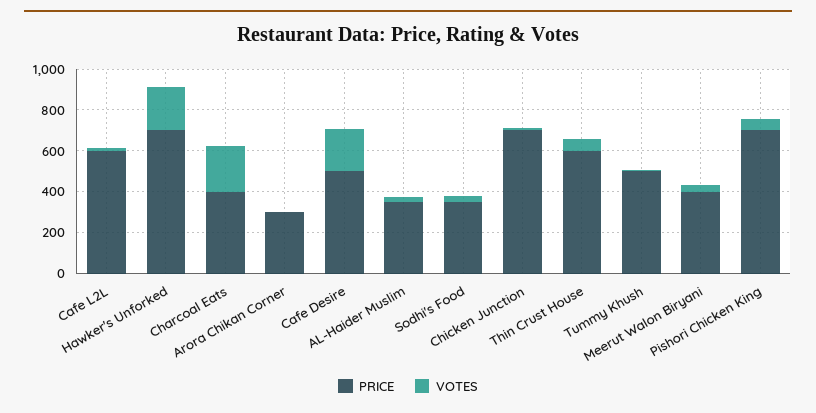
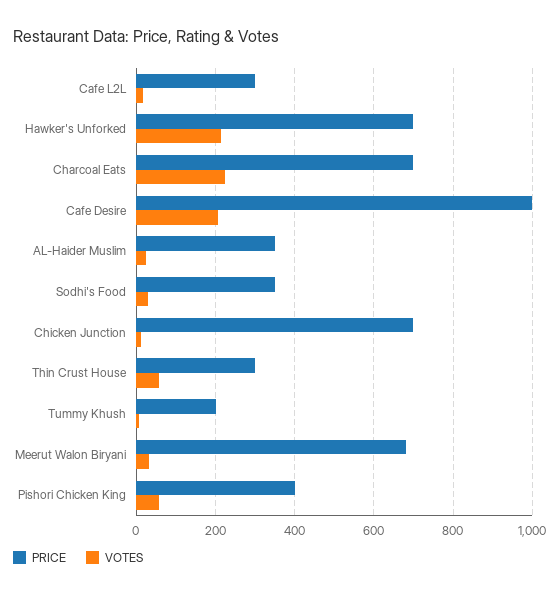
  {
    "PRICE": {
-     "Cafe L2L": 600,
+     "Cafe L2L": 300,
      "Hawker's Unforked": 700,
-     "Charcoal Eats": 400,
+     "Charcoal Eats": 700,
-     "Arora Chikan Corner": 300,
-     "Cafe Desire": 500,
+     "Cafe Desire": 1000,
      "AL-Haider Muslim": 360,
      "Sodhi's Food": 360,
      "Chicken Junction": 700,
-     "Thin Crust House": 600,
+     "Thin Crust House": 300,
-     "Tummy Khush": 500,
+     "Tummy Khush": 200,
-     "Meerut Walon Biryani": 400,
+     "Meerut Walon Biryani": 680,
-     "Pishori Chicken King": 700
+     "Pishori Chicken King": 400
    },
    "VOTES": {
      "Cafe L2L": 20,
      "Hawker's Unforked": 220,
      "Charcoal Eats": 220,
-     "Arora Chikan Corner": 0,
      "Cafe Desire": 200,
      "AL-Haider Muslim": 20,
      "Sodhi's Food": 20,
      "Chicken Junction": 20,
      "Thin Crust House": 60,
      "Tummy Khush": 0,
      "Meerut Walon Biryani": 40,
      "Pishori Chicken King": 60
    }
  }

